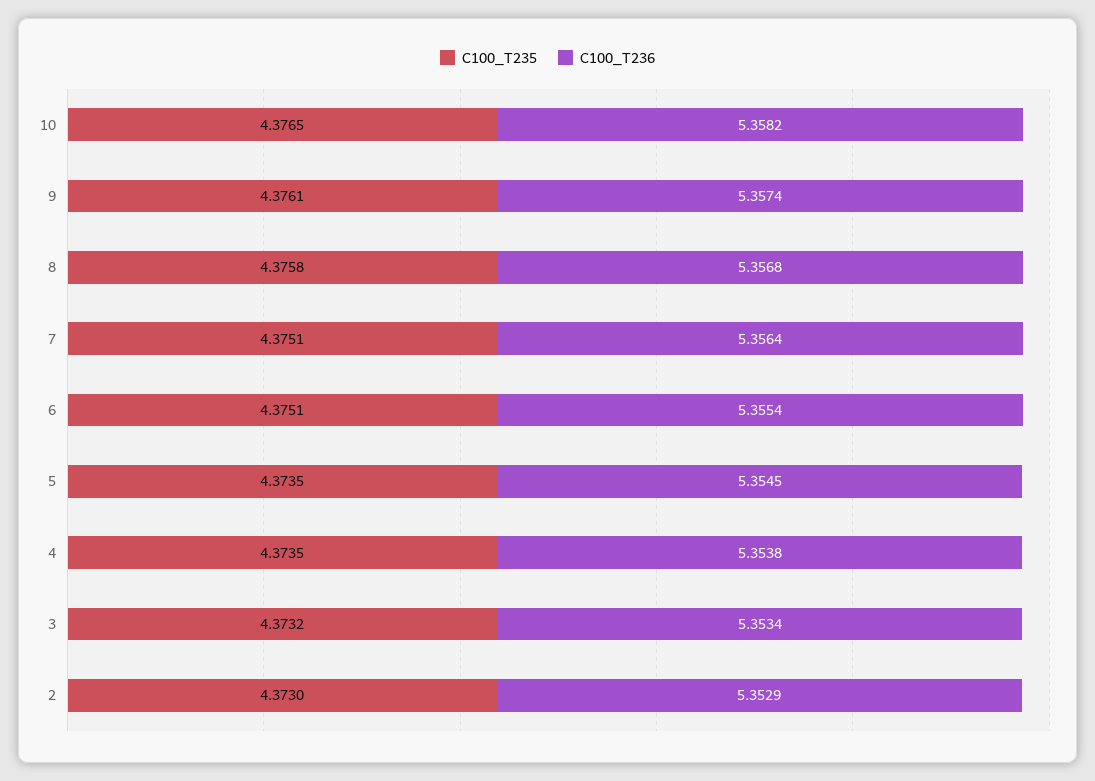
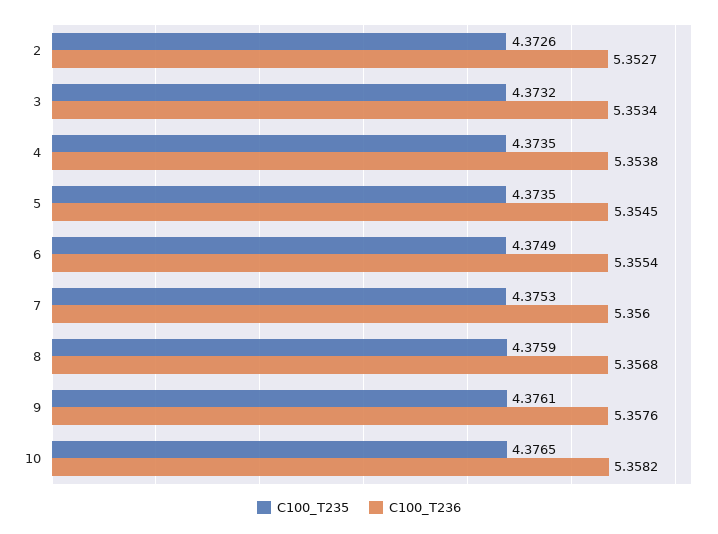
  {
    "C100_T235": {
      "10": 4.3765,
      "9": 4.3761,
-     "8": 4.3758,
+     "8": 4.3759,
-     "7": 4.3751,
+     "7": 4.3753,
-     "6": 4.3751,
+     "6": 4.3749,
      "5": 4.3735,
      "4": 4.3735,
      "3": 4.3732,
-     "2": 4.373
+     "2": 4.3726
    },
    "C100_T236": {
      "10": 5.3582,
-     "9": 5.3574,
+     "9": 5.3576,
      "8": 5.3568,
-     "7": 5.3564,
+     "7": 5.356,
      "6": 5.3554,
      "5": 5.3545,
      "4": 5.3538,
      "3": 5.3534,
-     "2": 5.3529
+     "2": 5.3527
    }
  }

